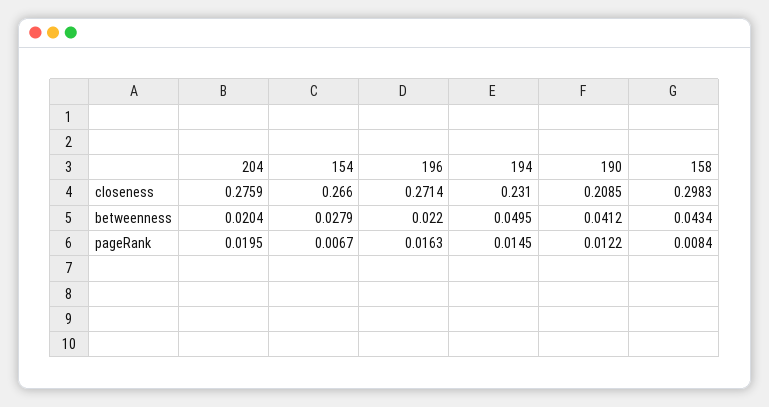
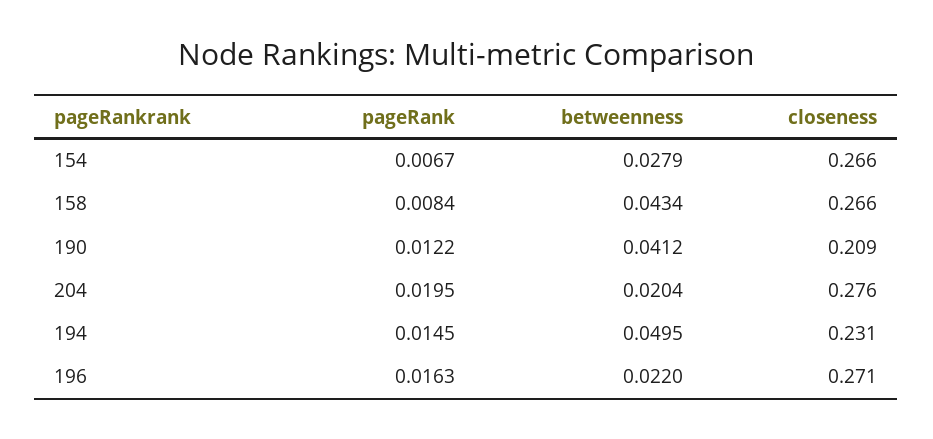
  {
    "204": {
      "closeness": 0.2759,
      "betweenness": 0.0204,
      "pageRank": 0.0195
    },
    "154": {
      "closeness": 0.266,
      "betweenness": 0.0279,
      "pageRank": 0.0067
    },
    "196": {
      "closeness": 0.2714,
      "betweenness": 0.022,
      "pageRank": 0.0163
    },
    "194": {
      "closeness": 0.231,
      "betweenness": 0.0495,
      "pageRank": 0.0145
    },
    "190": {
      "closeness": 0.2085,
      "betweenness": 0.0412,
      "pageRank": 0.0122
    },
    "158": {
-     "closeness": 0.2983,
+     "closeness": 0.266,
      "betweenness": 0.0434,
      "pageRank": 0.0084
    }
  }

